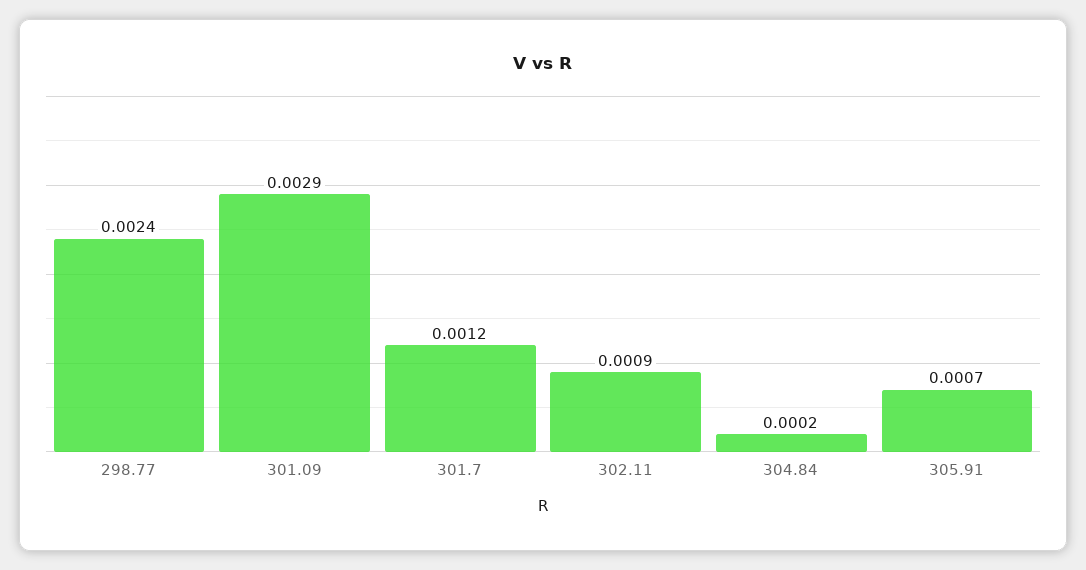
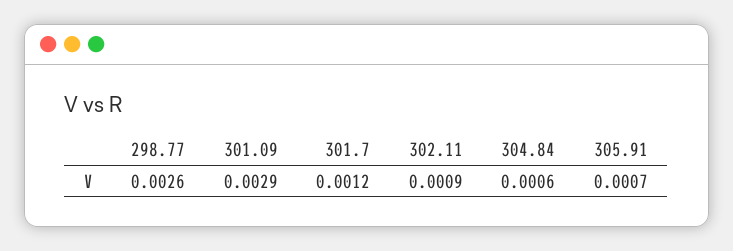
  {
-   "298.77": 0.0024,
+   "298.77": 0.0026,
    "301.09": 0.0029,
    "301.7": 0.0012,
    "302.11": 0.0009,
-   "304.84": 0.0002,
+   "304.84": 0.0006,
    "305.91": 0.0007
  }

